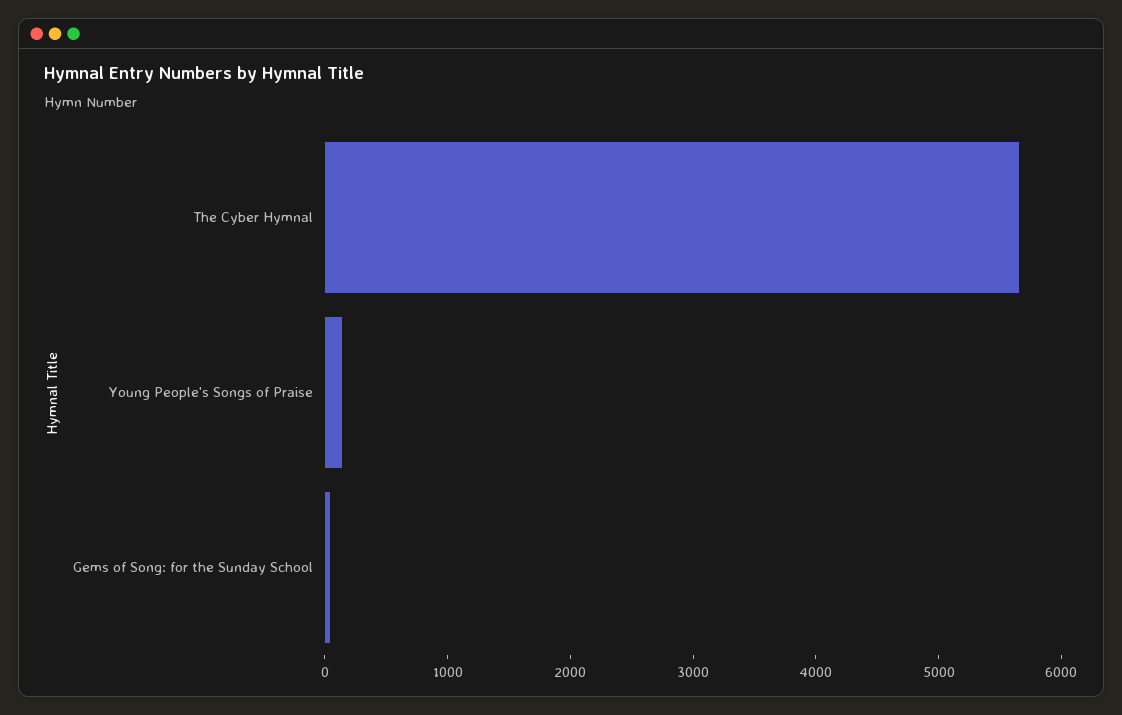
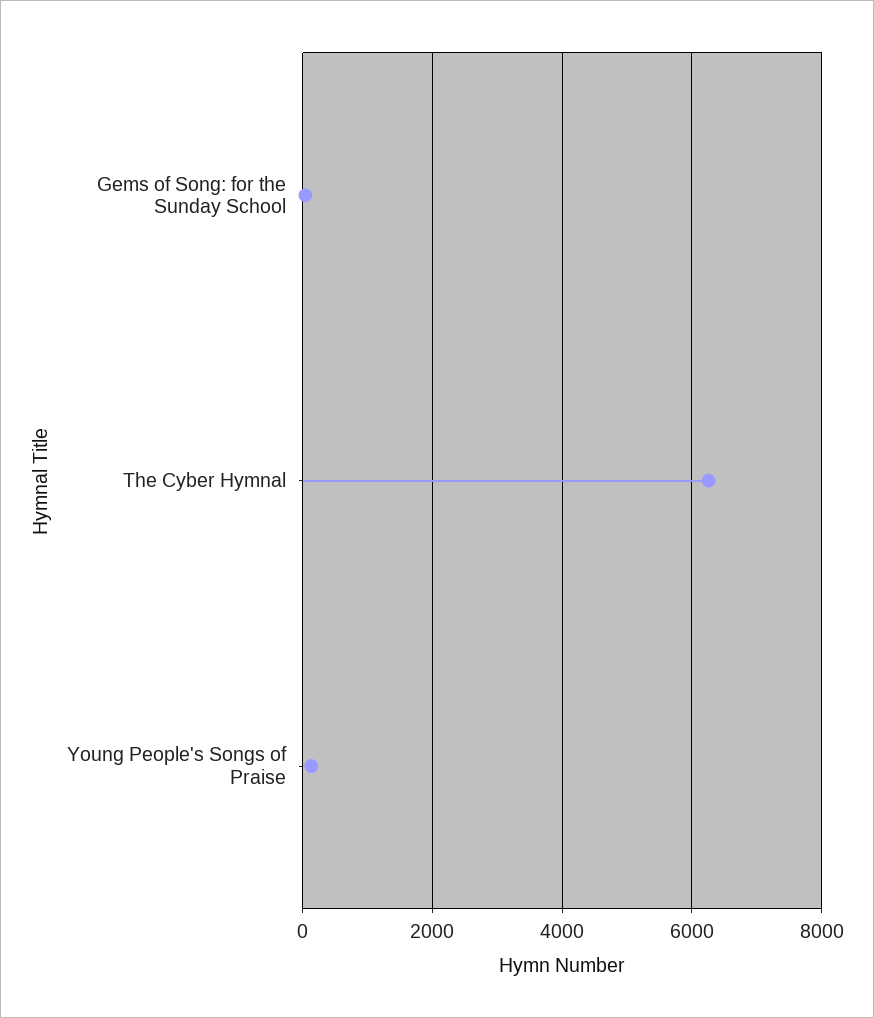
  {
-   "The Cyber Hymnal": 5600,
+   "The Cyber Hymnal": 6200,
    "Young People's Songs of Praise": 200,
    "Gems of Song: for the Sunday School": 0
  }

